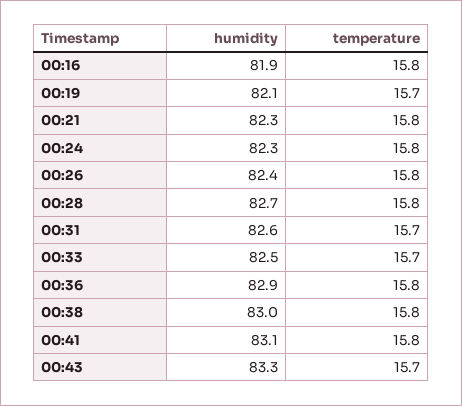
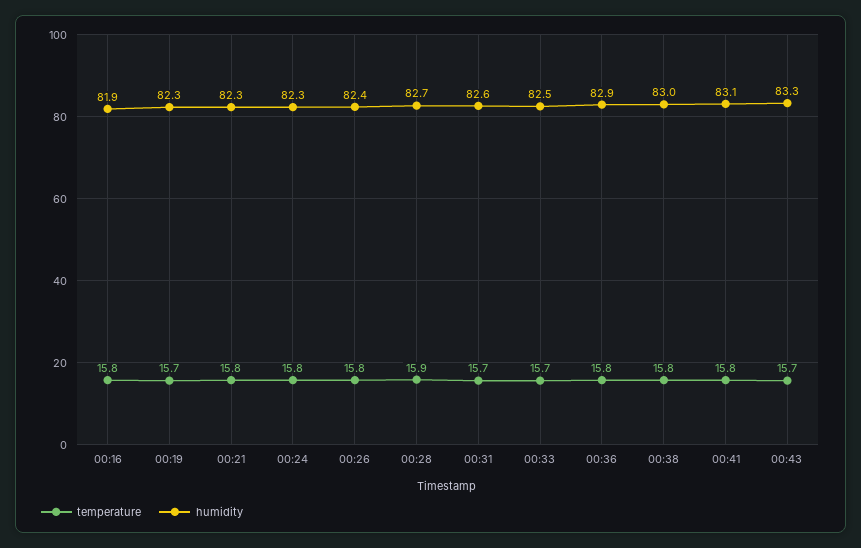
  {
    "humidity": {
      "00:16": 81.9,
-     "00:19": 82.1,
+     "00:19": 82.3,
      "00:21": 82.3,
      "00:24": 82.3,
      "00:26": 82.4,
      "00:28": 82.7,
      "00:31": 82.6,
      "00:33": 82.5,
      "00:36": 82.9,
      "00:38": 83,
      "00:41": 83.1,
      "00:43": 83.3
    },
    "temperature": {
      "00:16": 15.8,
      "00:19": 15.7,
      "00:21": 15.8,
      "00:24": 15.8,
      "00:26": 15.8,
-     "00:28": 15.8,
+     "00:28": 15.9,
      "00:31": 15.7,
      "00:33": 15.7,
      "00:36": 15.8,
      "00:38": 15.8,
      "00:41": 15.8,
      "00:43": 15.7
    }
  }

